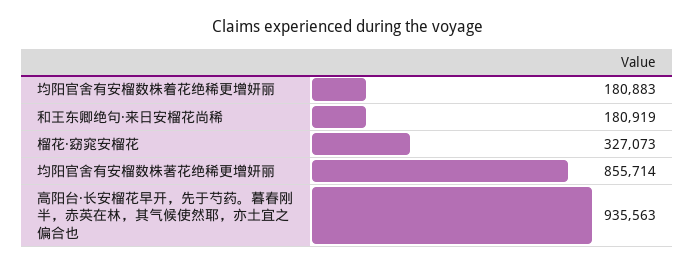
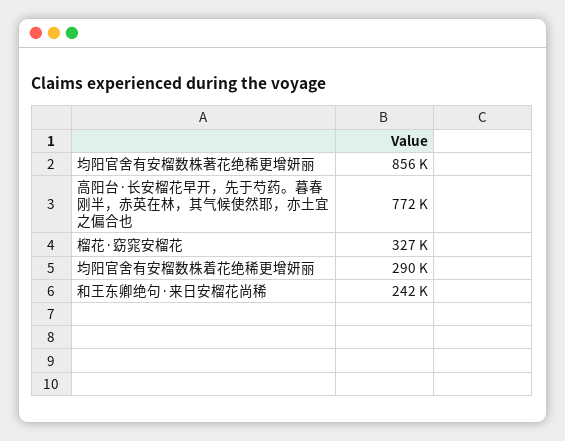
  {
-   "均阳官舍有安榴数株着花绝稀更增妍丽": 180883,
+   "均阳官舍有安榴数株着花绝稀更增妍丽": 290000,
-   "和王东卿绝句·来日安榴花尚稀": 180919,
+   "和王东卿绝句·来日安榴花尚稀": 242000,
    "榴花·窈窕安榴花": 327073,
    "均阳官舍有安榴数株著花绝稀更增妍丽": 855714,
-   "高阳台·长安榴花早开，先于芍药。暮春刚半，赤英在林，其气候使然耶，亦土宜之偏合也": 935563
+   "高阳台·长安榴花早开，先于芍药。暮春刚半，赤英在林，其气候使然耶，亦土宜之偏合也": 772000
  }

